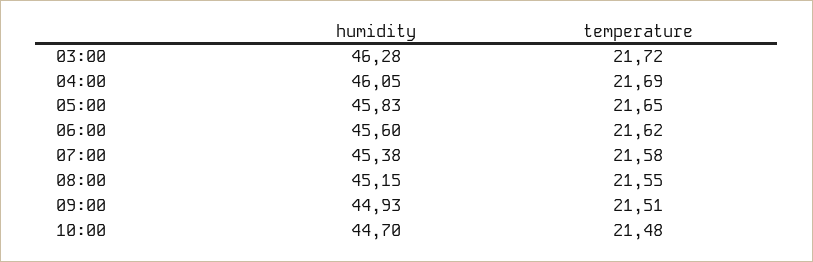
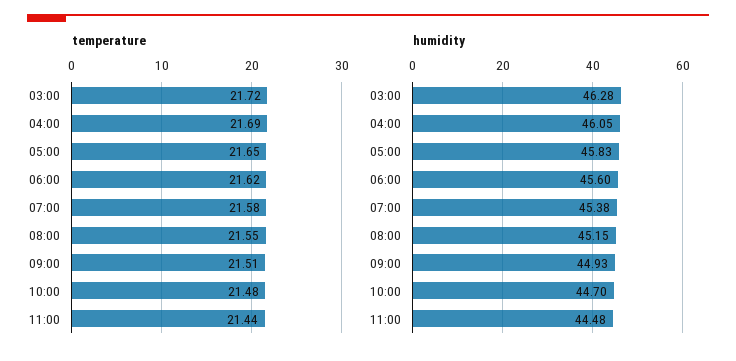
  {
    "humidity": {
      "03:00": 46.28,
      "04:00": 46.05,
      "05:00": 45.83,
      "06:00": 45.6,
      "07:00": 45.38,
      "08:00": 45.15,
      "09:00": 44.93,
-     "10:00": 44.7
+     "10:00": 44.7,
+     "11:00": 44.48
    },
    "temperature": {
      "03:00": 21.72,
      "04:00": 21.69,
      "05:00": 21.65,
      "06:00": 21.62,
      "07:00": 21.58,
      "08:00": 21.55,
      "09:00": 21.51,
-     "10:00": 21.48
+     "10:00": 21.48,
+     "11:00": 21.44
    }
  }

